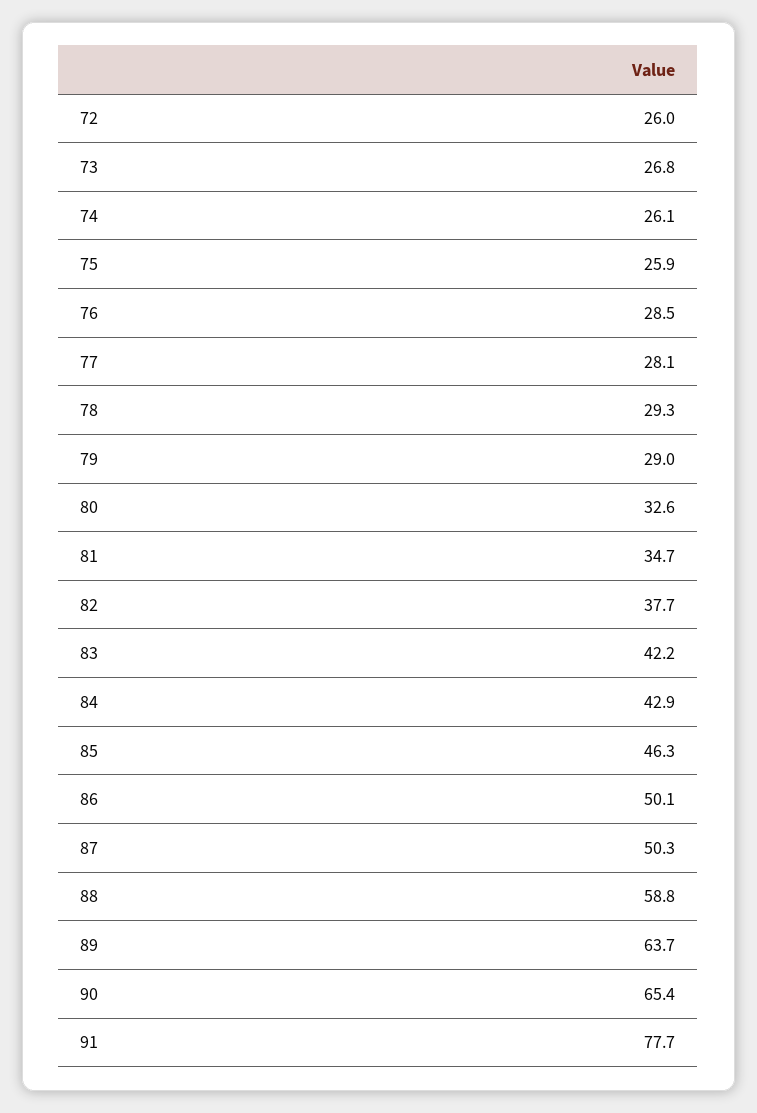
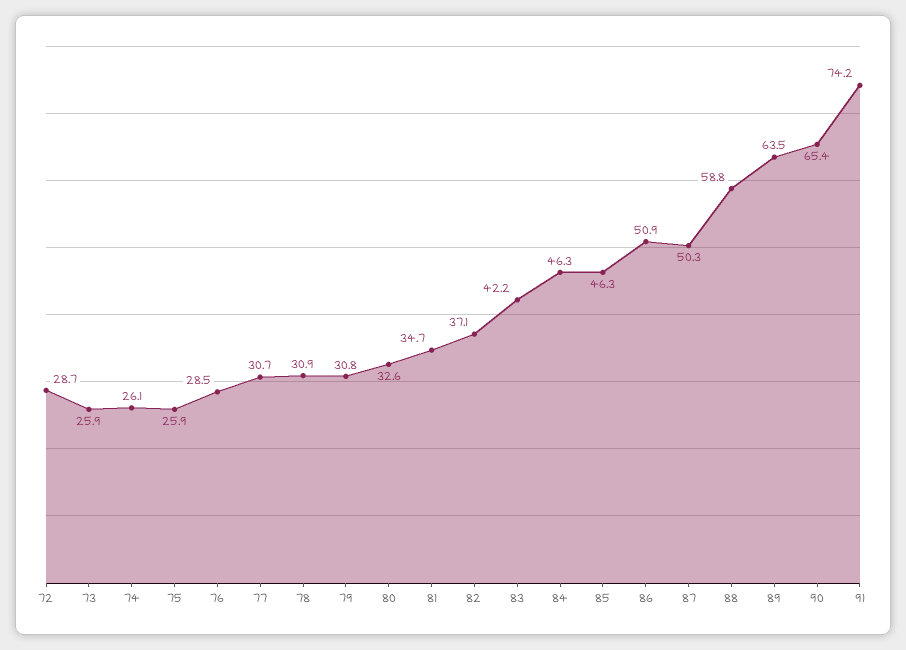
  {
-   "72": 26,
+   "72": 28.7,
-   "73": 26.8,
+   "73": 25.9,
    "74": 26.1,
    "75": 25.9,
    "76": 28.5,
-   "77": 28.1,
+   "77": 30.7,
-   "78": 29.3,
+   "78": 30.9,
-   "79": 29,
+   "79": 30.8,
    "80": 32.6,
    "81": 34.7,
-   "82": 37.7,
+   "82": 37.1,
    "83": 42.2,
-   "84": 42.9,
+   "84": 46.3,
    "85": 46.3,
-   "86": 50.1,
+   "86": 50.9,
    "87": 50.3,
    "88": 58.8,
-   "89": 63.7,
+   "89": 63.5,
    "90": 65.4,
-   "91": 77.7
+   "91": 74.2
  }

